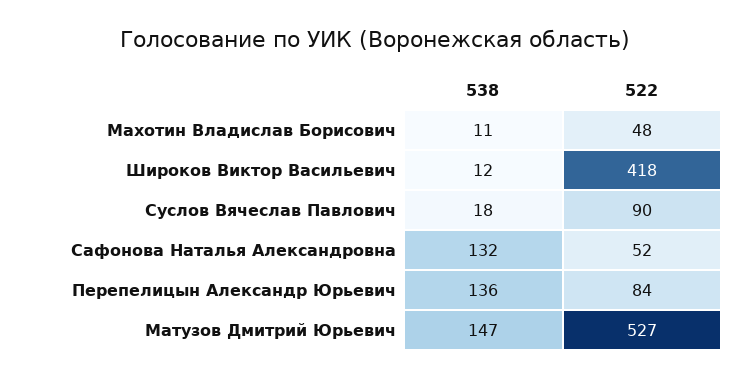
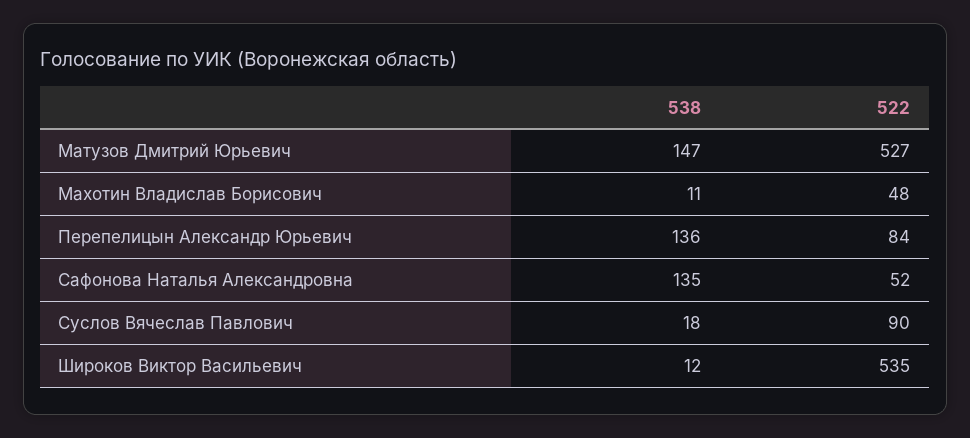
  {
    "538": {
      "Махотин Владислав Борисович": 11,
      "Широков Виктор Васильевич": 12,
      "Суслов Вячеслав Павлович": 18,
-     "Сафонова Наталья Александровна": 132,
+     "Сафонова Наталья Александровна": 135,
      "Перепелицын Александр Юрьевич": 136,
      "Матузов Дмитрий Юрьевич": 147
    },
    "522": {
      "Махотин Владислав Борисович": 48,
-     "Широков Виктор Васильевич": 418,
+     "Широков Виктор Васильевич": 535,
      "Суслов Вячеслав Павлович": 90,
      "Сафонова Наталья Александровна": 52,
      "Перепелицын Александр Юрьевич": 84,
      "Матузов Дмитрий Юрьевич": 527
    }
  }

